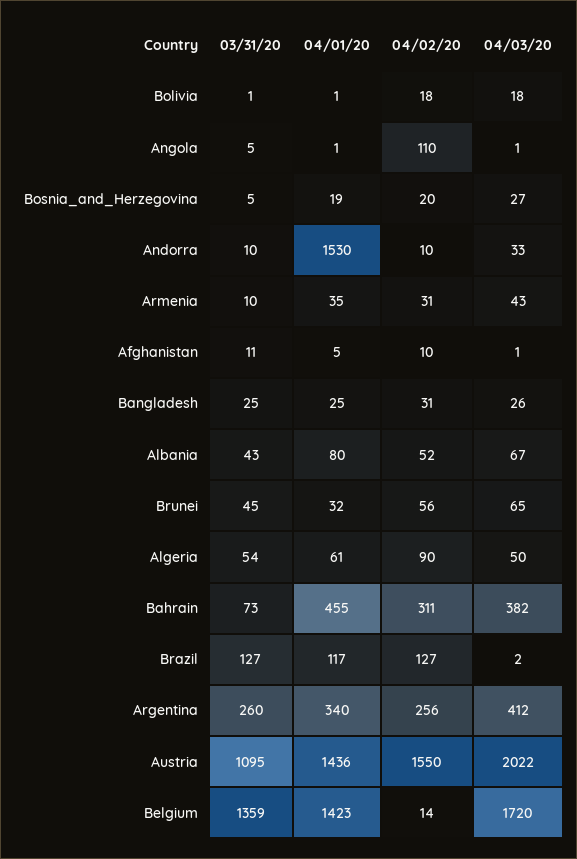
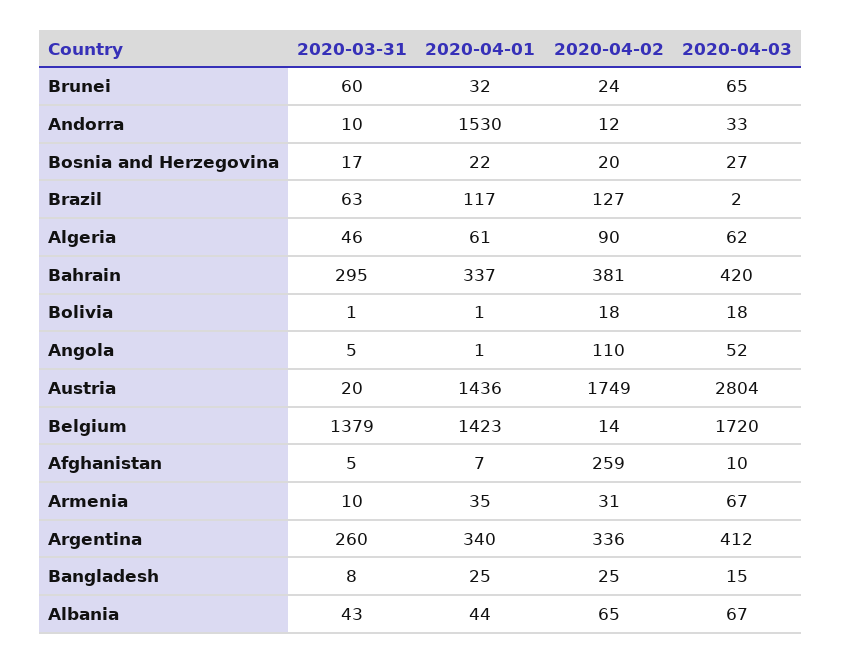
  {
    "03/31/20": {
      "Bolivia": 1,
      "Angola": 5,
-     "Bosnia_and_Herzegovina": 5,
+     "Bosnia_and_Herzegovina": 17,
      "Andorra": 10,
      "Armenia": 10,
-     "Afghanistan": 11,
+     "Afghanistan": 5,
-     "Bangladesh": 25,
+     "Bangladesh": 8,
      "Albania": 43,
-     "Brunei": 45,
+     "Brunei": 60,
-     "Algeria": 54,
+     "Algeria": 46,
-     "Bahrain": 73,
+     "Bahrain": 295,
-     "Brazil": 127,
+     "Brazil": 63,
      "Argentina": 260,
-     "Austria": 1095,
+     "Austria": 20,
-     "Belgium": 1359
+     "Belgium": 1379
    },
    "04/01/20": {
      "Bolivia": 1,
      "Angola": 1,
-     "Bosnia_and_Herzegovina": 19,
+     "Bosnia_and_Herzegovina": 22,
      "Andorra": 1530,
      "Armenia": 35,
-     "Afghanistan": 5,
+     "Afghanistan": 7,
      "Bangladesh": 25,
-     "Albania": 80,
+     "Albania": 44,
      "Brunei": 32,
      "Algeria": 61,
-     "Bahrain": 455,
+     "Bahrain": 337,
      "Brazil": 117,
      "Argentina": 340,
      "Austria": 1436,
      "Belgium": 1423
    },
    "04/02/20": {
      "Bolivia": 18,
      "Angola": 110,
      "Bosnia_and_Herzegovina": 20,
-     "Andorra": 10,
+     "Andorra": 12,
      "Armenia": 31,
-     "Afghanistan": 10,
+     "Afghanistan": 259,
-     "Bangladesh": 31,
+     "Bangladesh": 25,
-     "Albania": 52,
+     "Albania": 65,
-     "Brunei": 56,
+     "Brunei": 24,
      "Algeria": 90,
-     "Bahrain": 311,
+     "Bahrain": 381,
      "Brazil": 127,
-     "Argentina": 256,
+     "Argentina": 336,
-     "Austria": 1550,
+     "Austria": 1749,
      "Belgium": 14
    },
    "04/03/20": {
      "Bolivia": 18,
-     "Angola": 1,
+     "Angola": 52,
      "Bosnia_and_Herzegovina": 27,
      "Andorra": 33,
-     "Armenia": 43,
+     "Armenia": 67,
-     "Afghanistan": 1,
+     "Afghanistan": 10,
-     "Bangladesh": 26,
+     "Bangladesh": 15,
      "Albania": 67,
      "Brunei": 65,
-     "Algeria": 50,
+     "Algeria": 62,
-     "Bahrain": 382,
+     "Bahrain": 420,
      "Brazil": 2,
      "Argentina": 412,
-     "Austria": 2022,
+     "Austria": 2804,
      "Belgium": 1720
    }
  }

